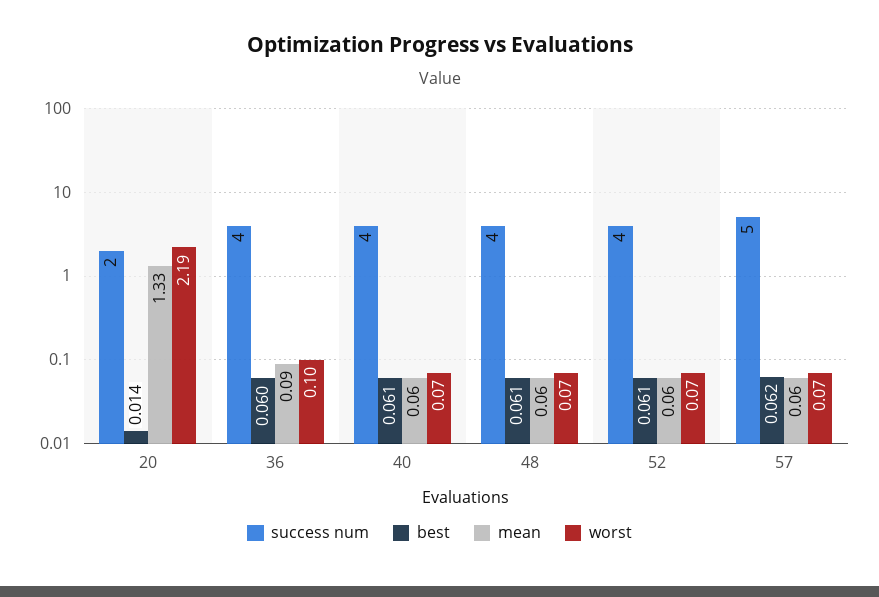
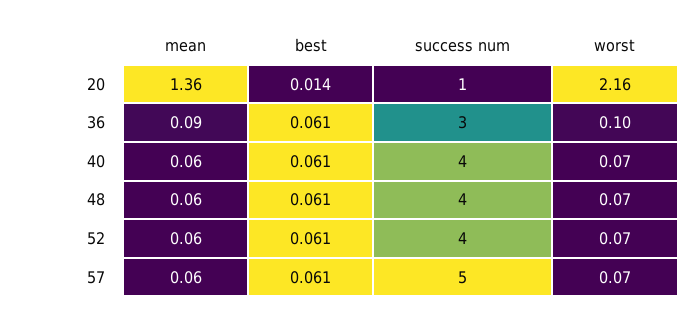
  {
    "success num": {
-     "20": 2,
+     "20": 1,
-     "36": 4,
+     "36": 3,
      "40": 4,
      "48": 4,
      "52": 4,
      "57": 5
    },
    "best": {
      "20": 0.014,
-     "36": 0.06,
+     "36": 0.061,
      "40": 0.061,
      "48": 0.061,
      "52": 0.061,
-     "57": 0.062
+     "57": 0.061
    },
    "mean": {
-     "20": 1.33,
+     "20": 1.36,
      "36": 0.09,
      "40": 0.06,
      "48": 0.06,
      "52": 0.06,
      "57": 0.06
    },
    "worst": {
-     "20": 2.19,
+     "20": 2.16,
      "36": 0.1,
      "40": 0.07,
      "48": 0.07,
      "52": 0.07,
      "57": 0.07
    }
  }

